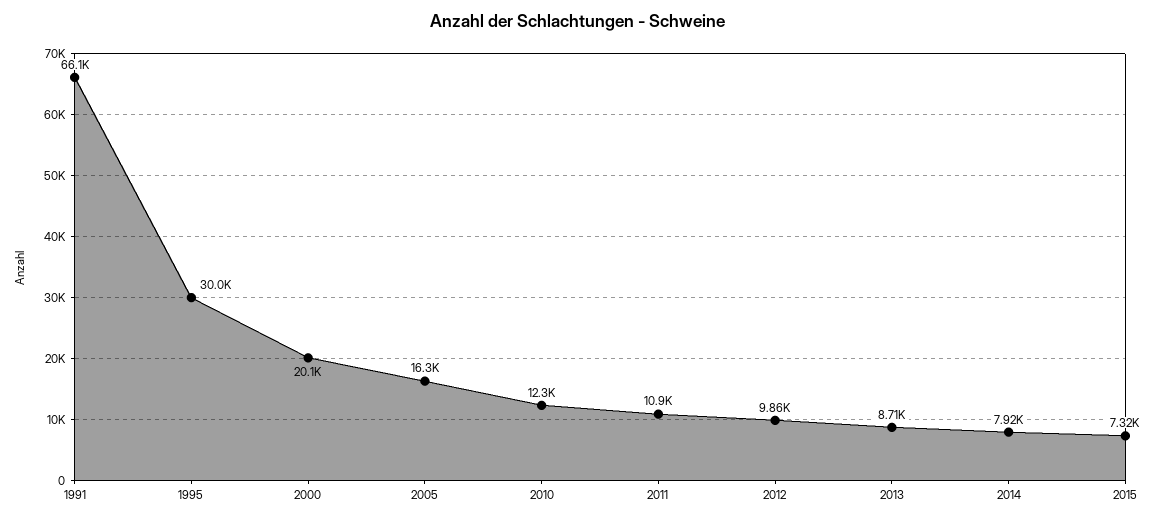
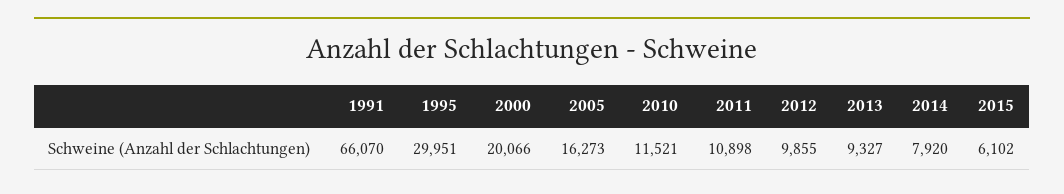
  {
    "1991": 66070,
    "1995": 29951,
    "2000": 20066,
    "2005": 16273,
-   "2010": 12300,
+   "2010": 11521,
    "2011": 10898,
    "2012": 9855,
-   "2013": 8710,
+   "2013": 9327,
    "2014": 7920,
-   "2015": 7320
+   "2015": 6102
  }

